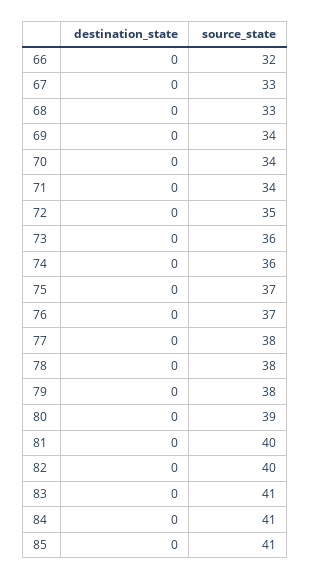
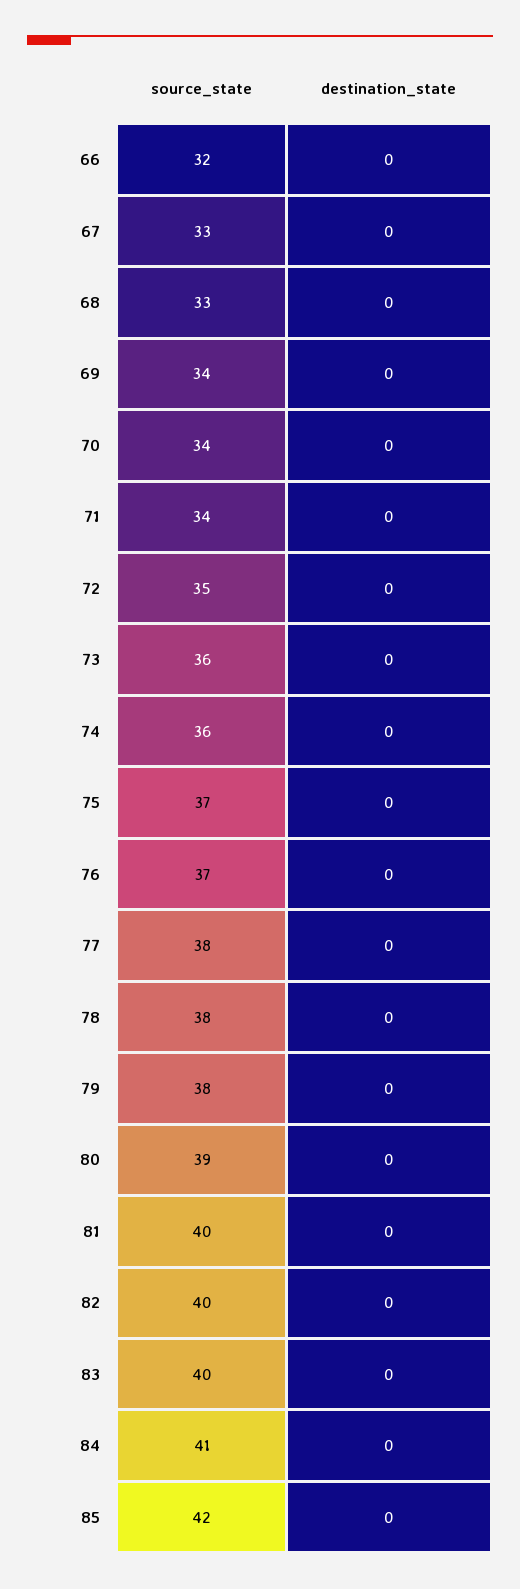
  {
    "destination_state": {
      "66": 0,
      "67": 0,
      "68": 0,
      "69": 0,
      "70": 0,
      "71": 0,
      "72": 0,
      "73": 0,
      "74": 0,
      "75": 0,
      "76": 0,
      "77": 0,
      "78": 0,
      "79": 0,
      "80": 0,
      "81": 0,
      "82": 0,
      "83": 0,
      "84": 0,
      "85": 0
    },
    "source_state": {
      "66": 32,
      "67": 33,
      "68": 33,
      "69": 34,
      "70": 34,
      "71": 34,
      "72": 35,
      "73": 36,
      "74": 36,
      "75": 37,
      "76": 37,
      "77": 38,
      "78": 38,
      "79": 38,
      "80": 39,
      "81": 40,
      "82": 40,
-     "83": 41,
+     "83": 40,
      "84": 41,
-     "85": 41
+     "85": 42
    }
  }

